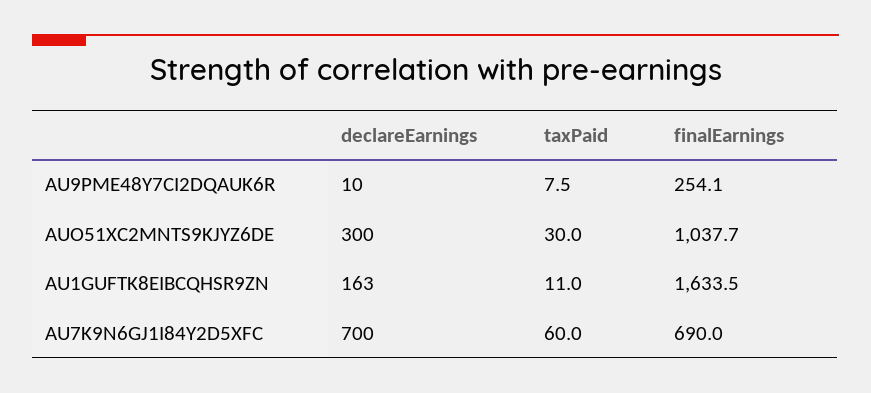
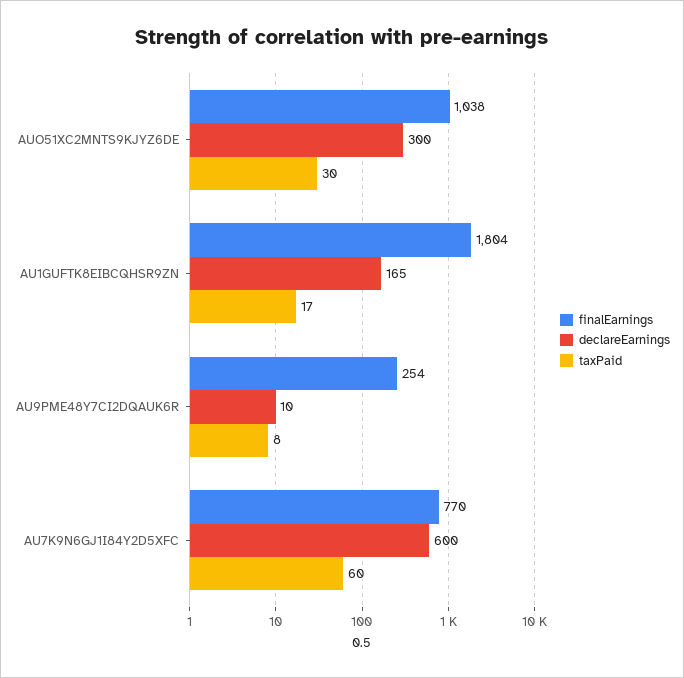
  {
    "declareEarnings": {
      "AU9PME48Y7CI2DQAUK6R": 10,
      "AUO51XC2MNTS9KJYZ6DE": 300,
-     "AU1GUFTK8EIBCQHSR9ZN": 163,
+     "AU1GUFTK8EIBCQHSR9ZN": 165,
-     "AU7K9N6GJ1I84Y2D5XFC": 700
+     "AU7K9N6GJ1I84Y2D5XFC": 600
    },
    "taxPaid": {
      "AU9PME48Y7CI2DQAUK6R": 7.5,
      "AUO51XC2MNTS9KJYZ6DE": 30,
-     "AU1GUFTK8EIBCQHSR9ZN": 11,
+     "AU1GUFTK8EIBCQHSR9ZN": 17,
      "AU7K9N6GJ1I84Y2D5XFC": 60
    },
    "finalEarnings": {
      "AU9PME48Y7CI2DQAUK6R": 254.1,
      "AUO51XC2MNTS9KJYZ6DE": 1037.7,
-     "AU1GUFTK8EIBCQHSR9ZN": 1633.5,
+     "AU1GUFTK8EIBCQHSR9ZN": 1804,
-     "AU7K9N6GJ1I84Y2D5XFC": 690
+     "AU7K9N6GJ1I84Y2D5XFC": 770
    }
  }

